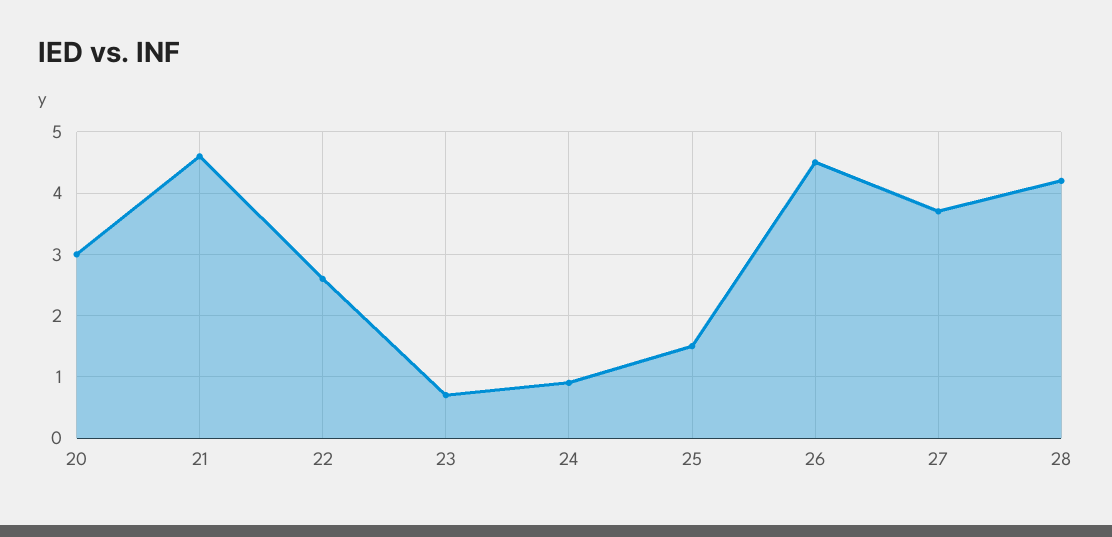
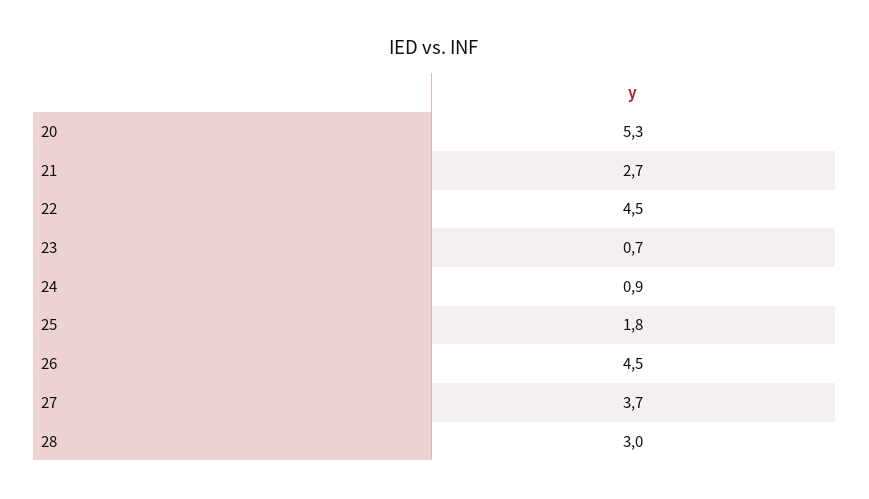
  {
-   "20": 3,
+   "20": 5.3,
-   "21": 4.6,
+   "21": 2.7,
-   "22": 2.6,
+   "22": 4.5,
    "23": 0.7,
    "24": 0.9,
-   "25": 1.5,
+   "25": 1.8,
    "26": 4.5,
    "27": 3.7,
-   "28": 4.2
+   "28": 3
  }

